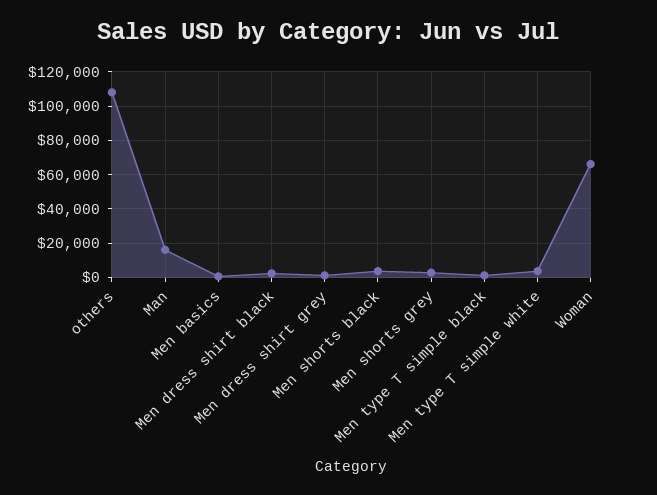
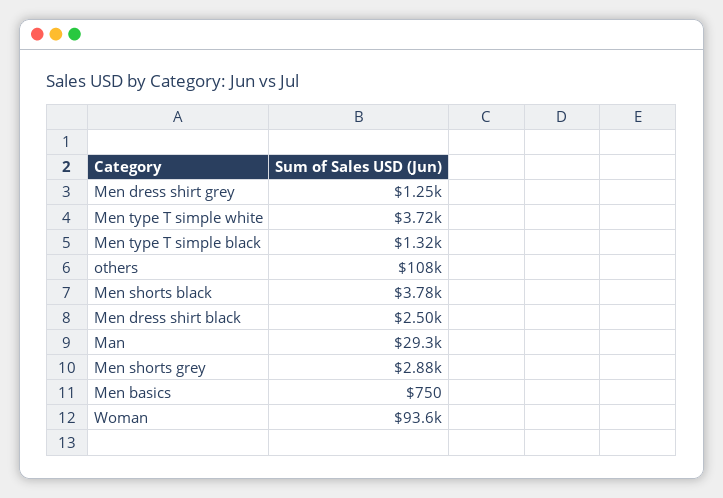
  {
    "others": 108000,
-   "Man": 15000,
+   "Man": 29300,
    "Men basics": 750,
    "Men dress shirt black": 2500,
    "Men dress shirt grey": 1250,
    "Men shorts black": 3780,
    "Men shorts grey": 2880,
    "Men type T simple black": 1320,
    "Men type T simple white": 3720,
-   "Woman": 65000
+   "Woman": 93600
  }

